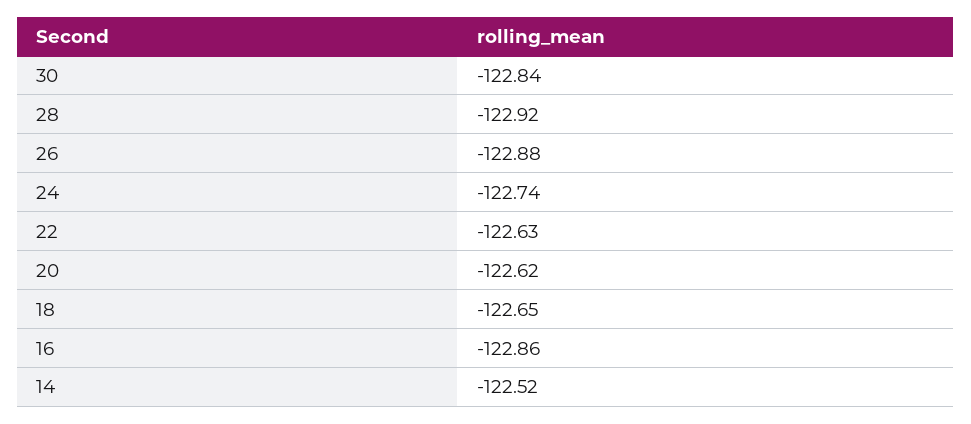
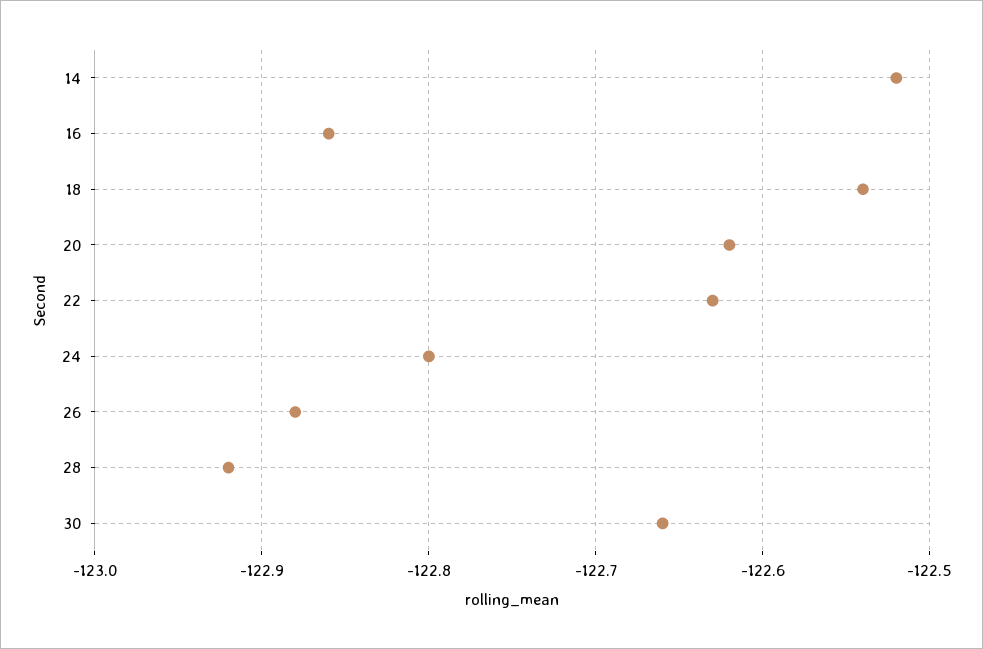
  {
-   "30": -122.84,
+   "30": -122.66,
    "28": -122.92,
    "26": -122.88,
-   "24": -122.74,
+   "24": -122.8,
    "22": -122.63,
    "20": -122.62,
-   "18": -122.65,
+   "18": -122.54,
    "16": -122.86,
    "14": -122.52
  }

